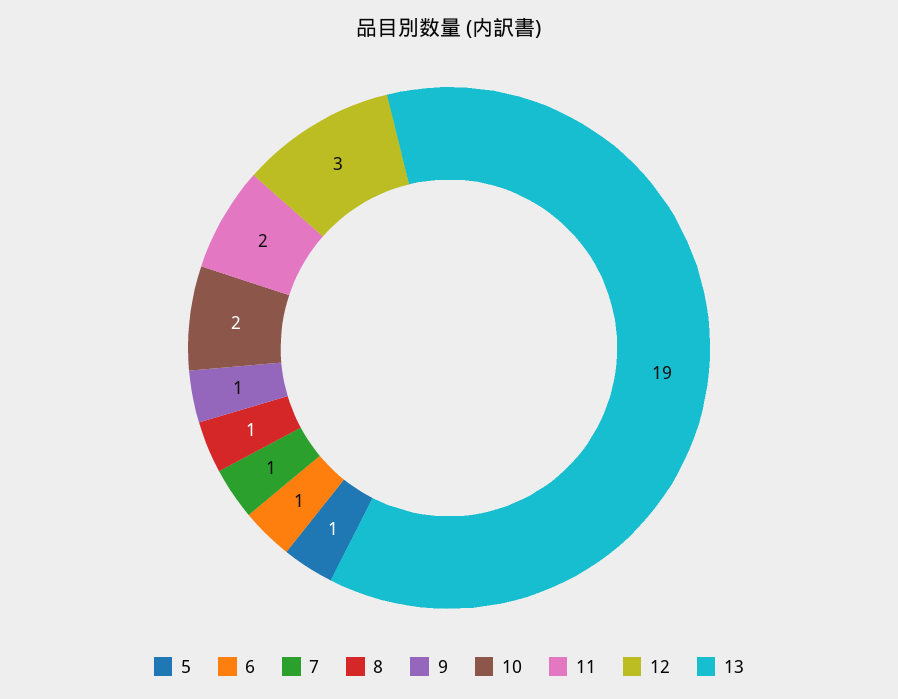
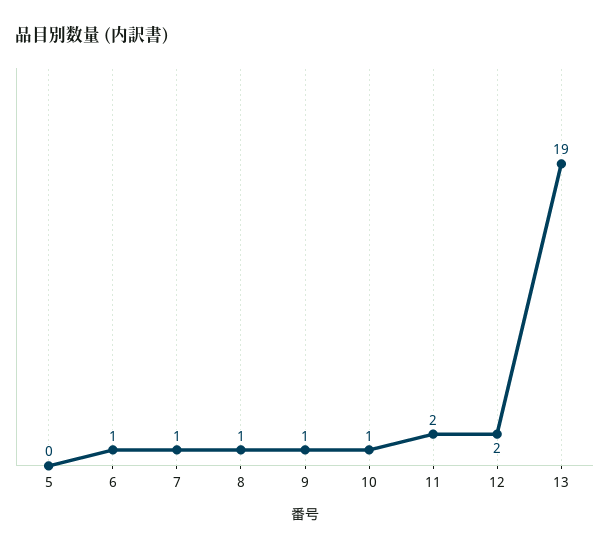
  {
-   "5": 1,
+   "5": 0,
    "6": 1,
    "7": 1,
    "8": 1,
    "9": 1,
-   "10": 2,
+   "10": 1,
    "11": 2,
-   "12": 3,
+   "12": 2,
    "13": 19
  }

